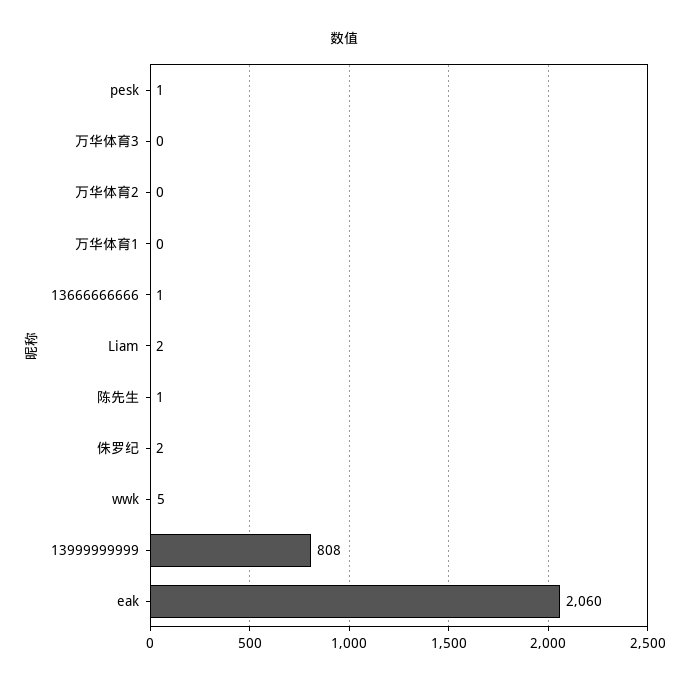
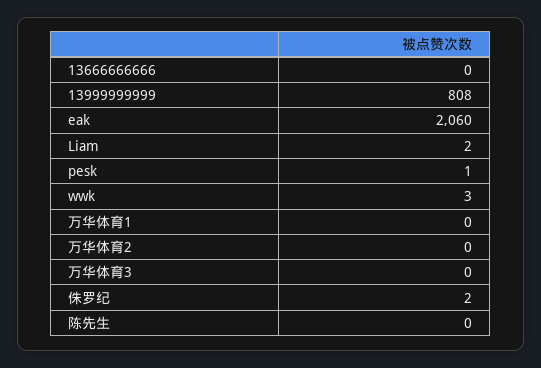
  {
    "pesk": 1,
    "万华体育3": 0,
    "万华体育2": 0,
    "万华体育1": 0,
-   "13666666666": 1,
+   "13666666666": 0,
    "Liam": 2,
-   "陈先生": 1,
+   "陈先生": 0,
    "侏罗纪": 2,
-   "wwk": 5,
+   "wwk": 3,
    "13999999999": 808,
    "eak": 2060
  }

